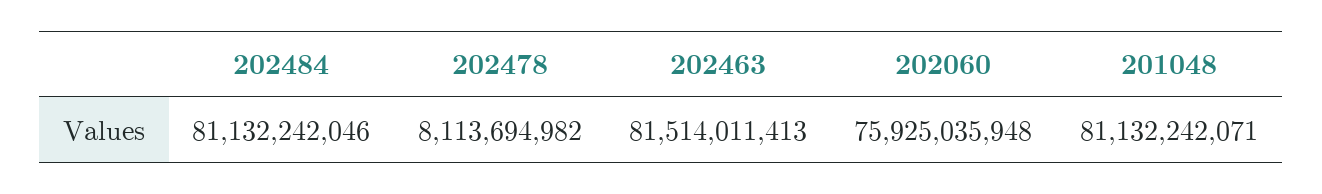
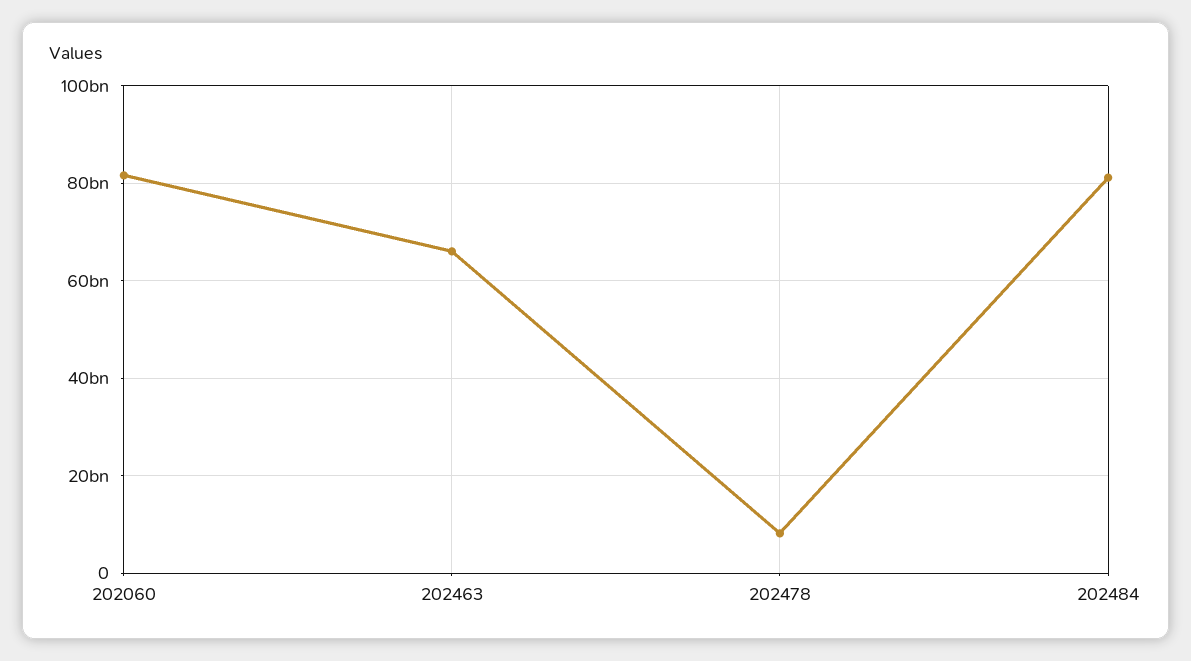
  {
    "202484": 81132242046,
    "202478": 8113694982,
-   "202463": 81514011413,
+   "202463": 66000000000,
-   "202060": 75925035948,
+   "202060": 82000000000
-   "201048": 81132242071
  }

